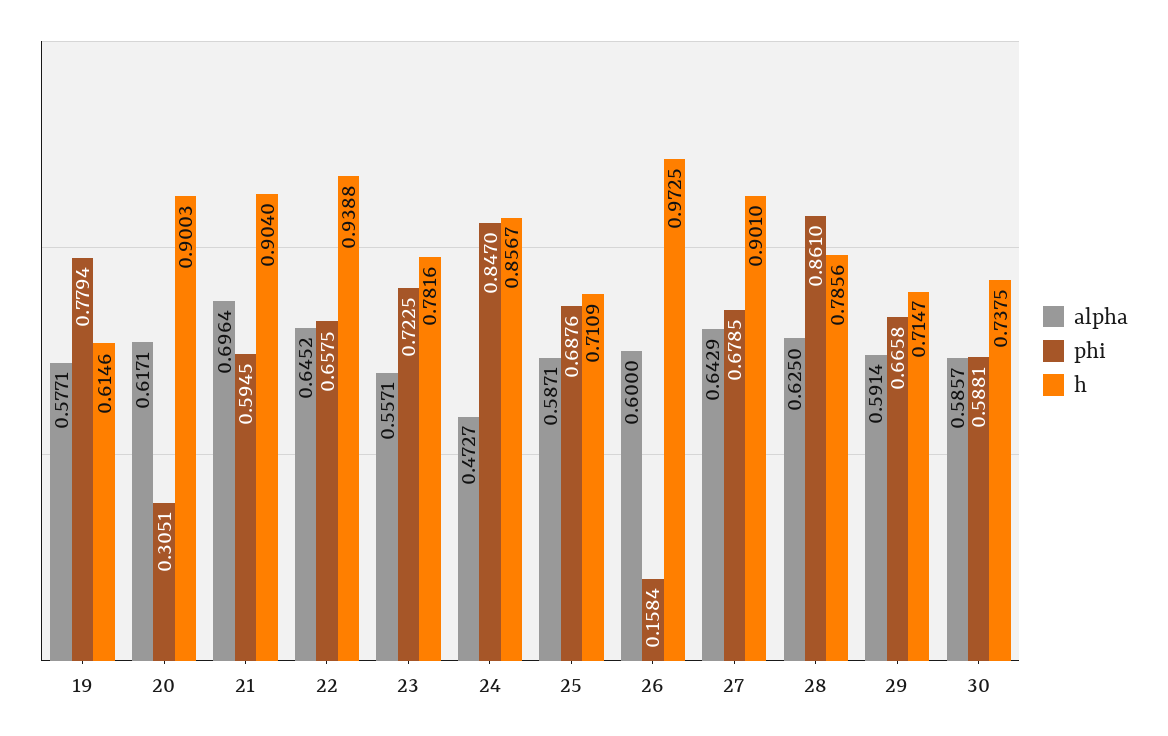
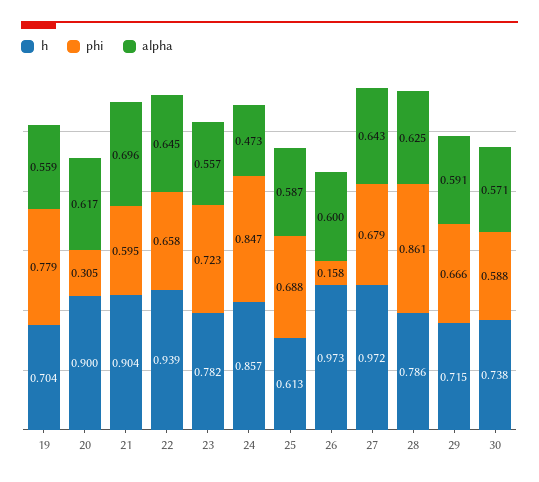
  {
    "alpha": {
-     "19": 0.5771,
+     "19": 0.559,
      "20": 0.6171,
      "21": 0.6964,
      "22": 0.6452,
      "23": 0.5571,
      "24": 0.4727,
      "25": 0.5871,
      "26": 0.6,
      "27": 0.6429,
      "28": 0.625,
      "29": 0.5914,
-     "30": 0.5857
+     "30": 0.571
    },
    "phi": {
      "19": 0.7794,
      "20": 0.3051,
      "21": 0.5945,
      "22": 0.6575,
      "23": 0.7225,
      "24": 0.847,
      "25": 0.6876,
      "26": 0.1584,
      "27": 0.6785,
      "28": 0.861,
      "29": 0.6658,
      "30": 0.5881
    },
    "h": {
-     "19": 0.6146,
+     "19": 0.704,
      "20": 0.9003,
      "21": 0.904,
      "22": 0.9388,
      "23": 0.7816,
      "24": 0.8567,
-     "25": 0.7109,
+     "25": 0.613,
      "26": 0.9725,
-     "27": 0.901,
+     "27": 0.972,
      "28": 0.7856,
      "29": 0.7147,
      "30": 0.7375
    }
  }

